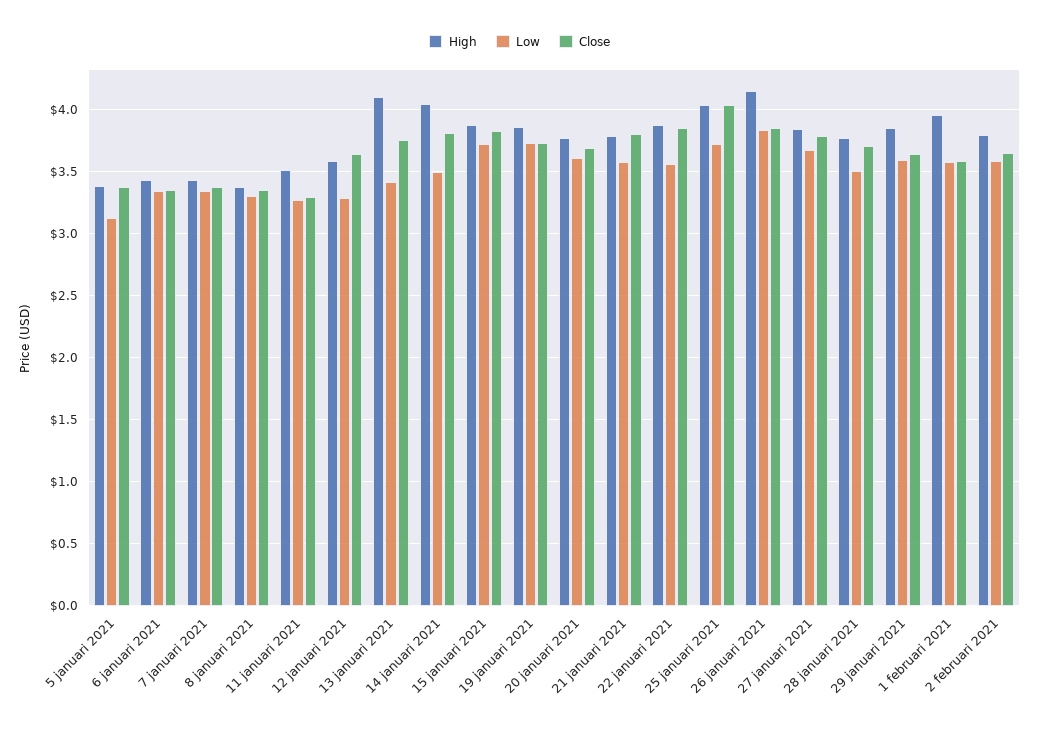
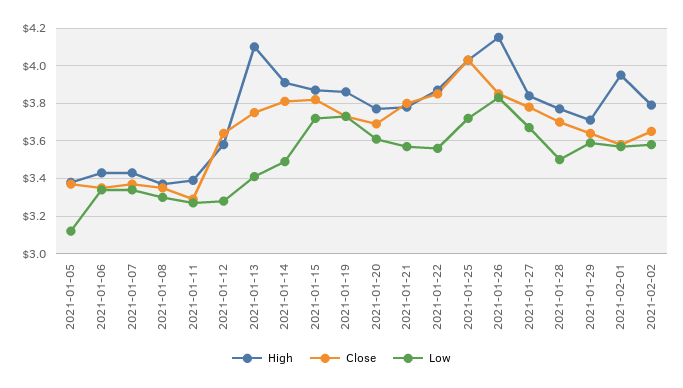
  {
    "High": {
      "5 januari 2021": 3.4,
      "6 januari 2021": 3.45,
      "7 januari 2021": 3.45,
      "8 januari 2021": 3.35,
-     "11 januari 2021": 3.5,
+     "11 januari 2021": 3.4,
      "12 januari 2021": 3.6,
      "13 januari 2021": 4.1,
-     "14 januari 2021": 4.05,
+     "14 januari 2021": 3.9,
      "15 januari 2021": 3.85,
      "19 januari 2021": 3.85,
      "20 januari 2021": 3.75,
      "21 januari 2021": 3.8,
      "22 januari 2021": 3.85,
      "25 januari 2021": 4.05,
      "26 januari 2021": 4.15,
      "27 januari 2021": 3.85,
      "28 januari 2021": 3.75,
-     "29 januari 2021": 3.85,
+     "29 januari 2021": 3.7,
      "1 februari 2021": 3.95,
      "2 februari 2021": 3.8
    },
    "Low": {
      "5 januari 2021": 3.1,
      "6 januari 2021": 3.35,
      "7 januari 2021": 3.35,
      "8 januari 2021": 3.3,
      "11 januari 2021": 3.25,
      "12 januari 2021": 3.3,
      "13 januari 2021": 3.4,
      "14 januari 2021": 3.5,
      "15 januari 2021": 3.7,
      "19 januari 2021": 3.75,
      "20 januari 2021": 3.6,
      "21 januari 2021": 3.55,
      "22 januari 2021": 3.55,
      "25 januari 2021": 3.7,
      "26 januari 2021": 3.85,
      "27 januari 2021": 3.65,
      "28 januari 2021": 3.5,
      "29 januari 2021": 3.6,
      "1 februari 2021": 3.55,
      "2 februari 2021": 3.6
    },
    "Close": {
      "5 januari 2021": 3.35,
      "6 januari 2021": 3.35,
      "7 januari 2021": 3.35,
      "8 januari 2021": 3.35,
      "11 januari 2021": 3.3,
      "12 januari 2021": 3.65,
      "13 januari 2021": 3.75,
      "14 januari 2021": 3.8,
      "15 januari 2021": 3.8,
      "19 januari 2021": 3.75,
      "20 januari 2021": 3.7,
      "21 januari 2021": 3.8,
      "22 januari 2021": 3.85,
      "25 januari 2021": 4.05,
      "26 januari 2021": 3.85,
      "27 januari 2021": 3.8,
      "28 januari 2021": 3.7,
      "29 januari 2021": 3.65,
      "1 februari 2021": 3.6,
      "2 februari 2021": 3.65
    }
  }

